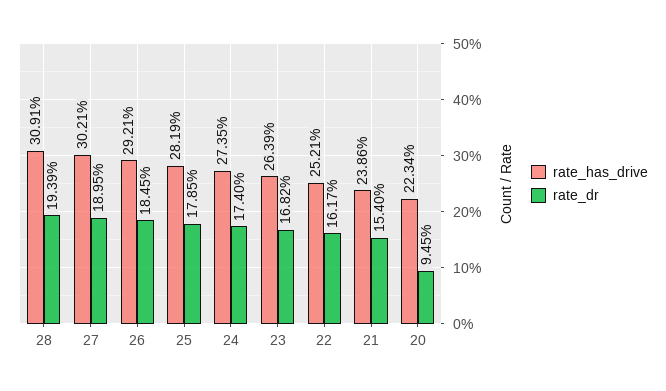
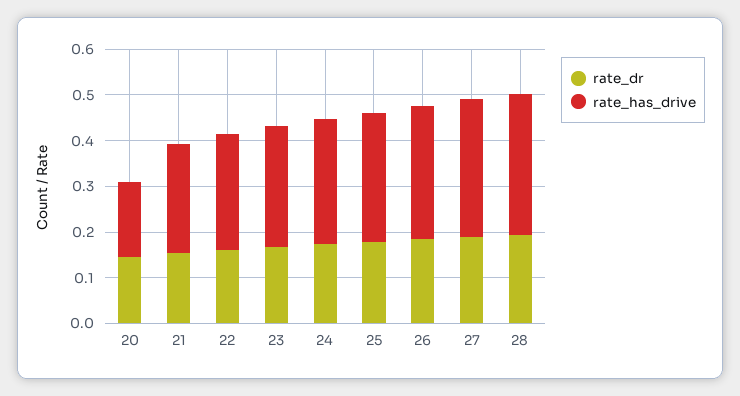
  {
    "rate_has_drive": {
      "28": 0.3091,
      "27": 0.3021,
      "26": 0.2921,
      "25": 0.2819,
      "24": 0.2735,
      "23": 0.2639,
      "22": 0.2521,
      "21": 0.2386,
-     "20": 0.2234
+     "20": 0.16
    },
    "rate_dr": {
      "28": 0.1939,
      "27": 0.1895,
      "26": 0.1845,
      "25": 0.1785,
      "24": 0.174,
      "23": 0.1682,
      "22": 0.1617,
      "21": 0.154,
-     "20": 0.0945
+     "20": 0.14
    }
  }

